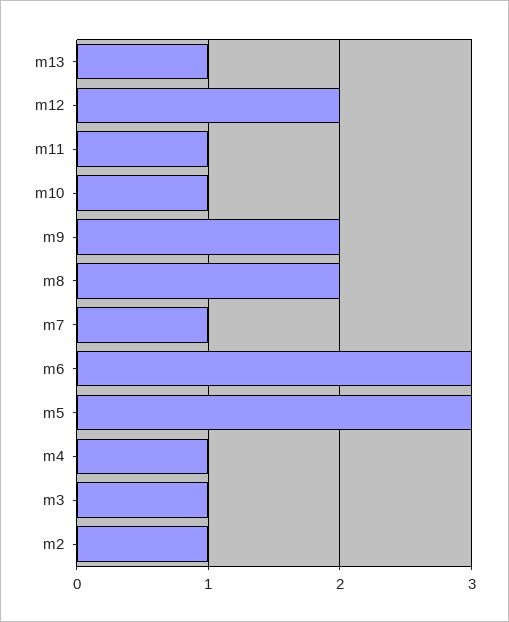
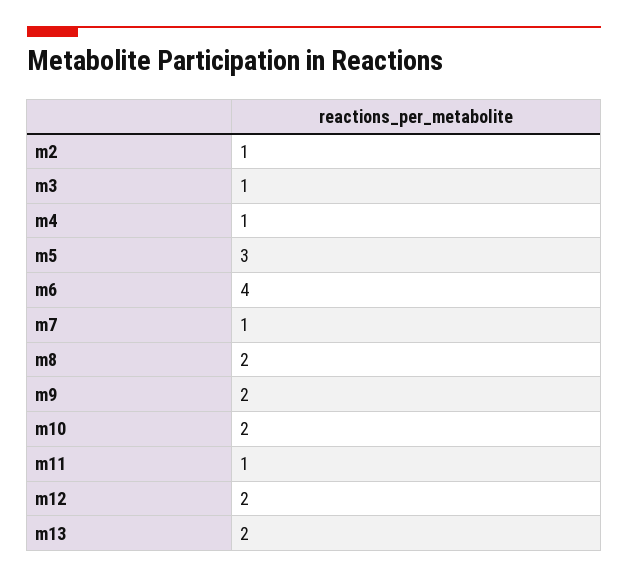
  {
-   "m13": 1,
+   "m13": 2,
    "m12": 2,
    "m11": 1,
-   "m10": 1,
+   "m10": 2,
    "m9": 2,
    "m8": 2,
    "m7": 1,
-   "m6": 3,
+   "m6": 4,
    "m5": 3,
    "m4": 1,
    "m3": 1,
    "m2": 1
  }

